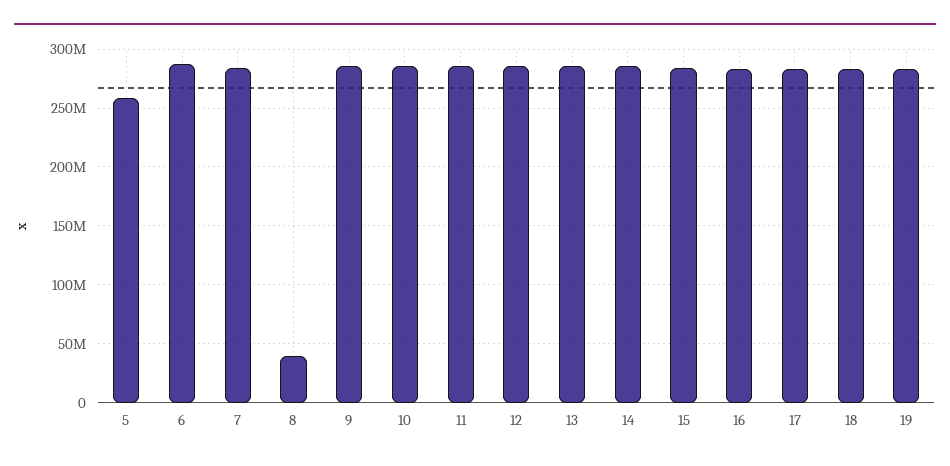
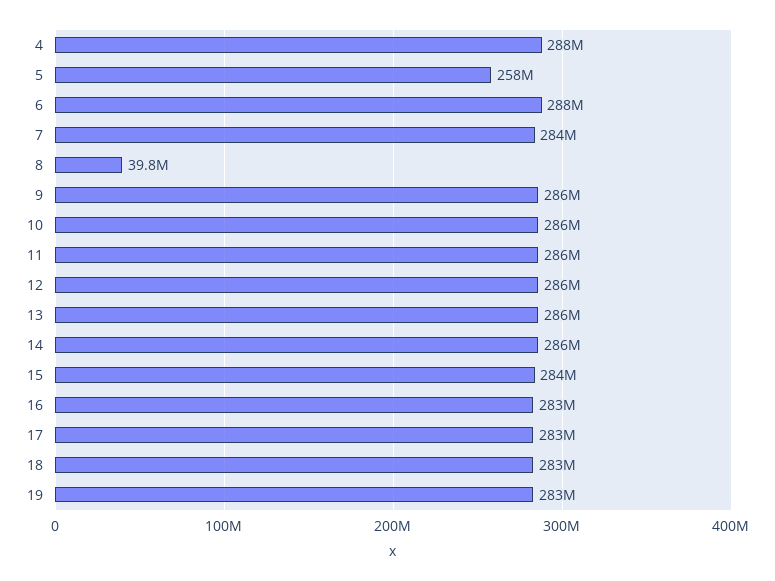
  {
    "5": 258000000,
    "6": 288000000,
    "7": 284000000,
    "8": 39800000,
    "9": 286000000,
    "10": 286000000,
    "11": 286000000,
    "12": 286000000,
    "13": 286000000,
    "14": 286000000,
    "15": 284000000,
    "16": 283000000,
    "17": 283000000,
    "18": 283000000,
-   "19": 283000000
+   "19": 283000000,
+   "4": 288000000
  }

